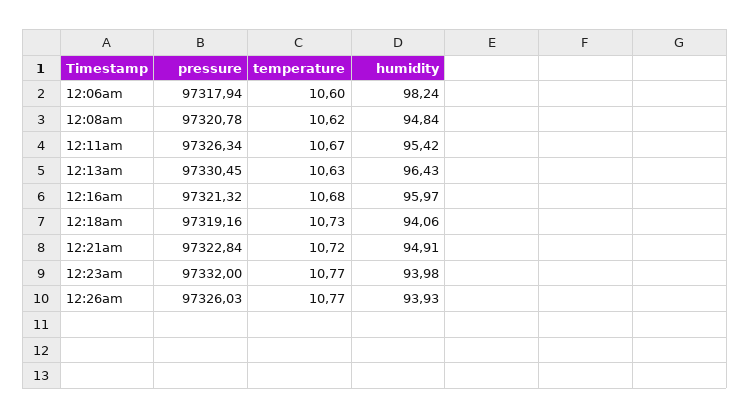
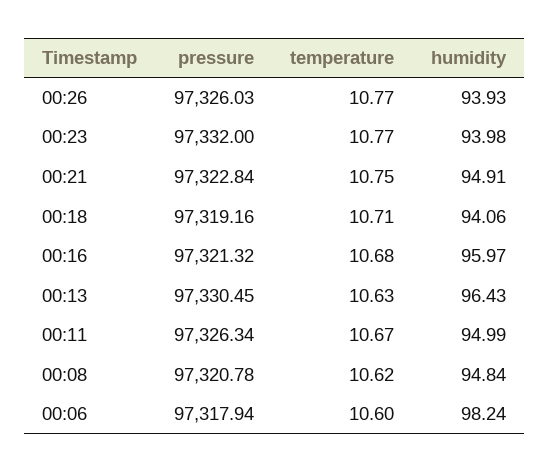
  {
    "pressure": {
      "12:06am": 97317.94,
      "12:08am": 97320.78,
      "12:11am": 97326.34,
      "12:13am": 97330.45,
      "12:16am": 97321.32,
      "12:18am": 97319.16,
      "12:21am": 97322.84,
      "12:23am": 97332,
      "12:26am": 97326.03
    },
    "temperature": {
      "12:06am": 10.6,
      "12:08am": 10.62,
      "12:11am": 10.67,
      "12:13am": 10.63,
      "12:16am": 10.68,
-     "12:18am": 10.73,
+     "12:18am": 10.71,
-     "12:21am": 10.72,
+     "12:21am": 10.75,
      "12:23am": 10.77,
      "12:26am": 10.77
    },
    "humidity": {
      "12:06am": 98.24,
      "12:08am": 94.84,
-     "12:11am": 95.42,
+     "12:11am": 94.99,
      "12:13am": 96.43,
      "12:16am": 95.97,
      "12:18am": 94.06,
      "12:21am": 94.91,
      "12:23am": 93.98,
      "12:26am": 93.93
    }
  }

